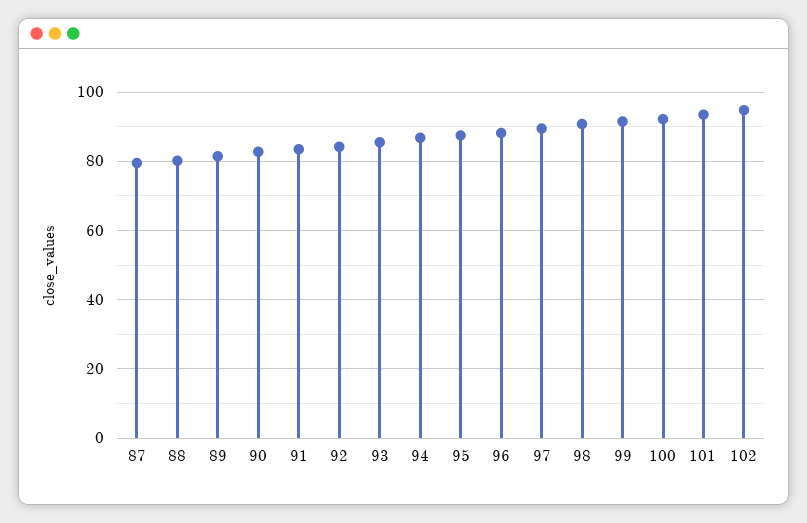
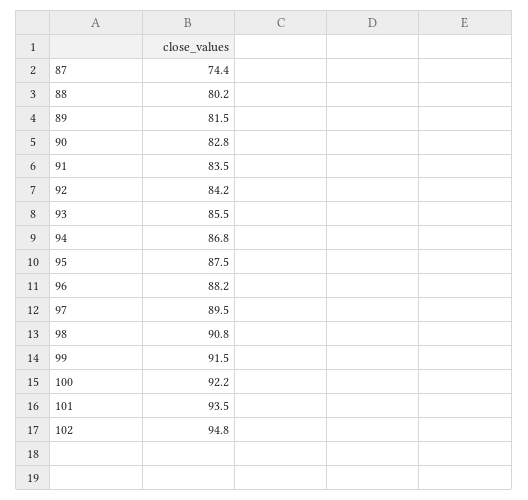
  {
-   "87": 80,
+   "87": 74.4,
    "88": 80.2,
    "89": 81.5,
    "90": 82.8,
    "91": 83.5,
    "92": 84.2,
    "93": 85.5,
    "94": 86.8,
    "95": 87.5,
    "96": 88.2,
    "97": 89.5,
    "98": 90.8,
    "99": 91.5,
    "100": 92.2,
    "101": 93.5,
    "102": 94.8
  }

